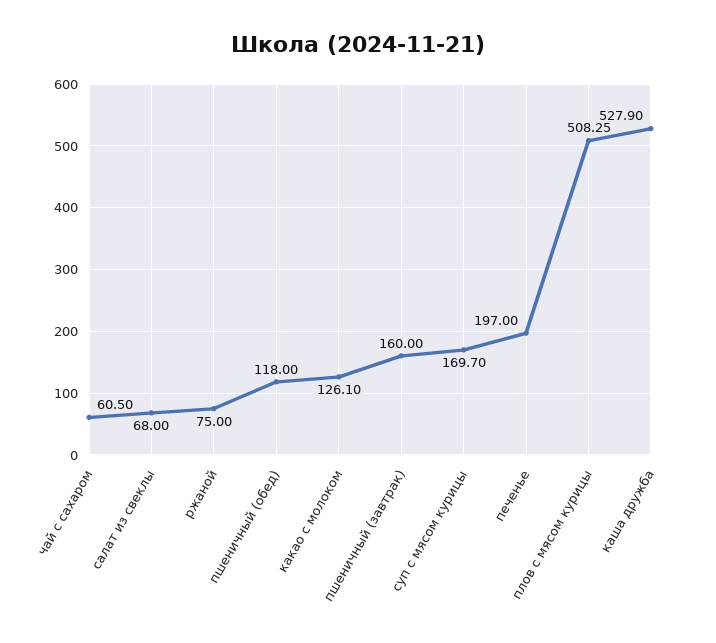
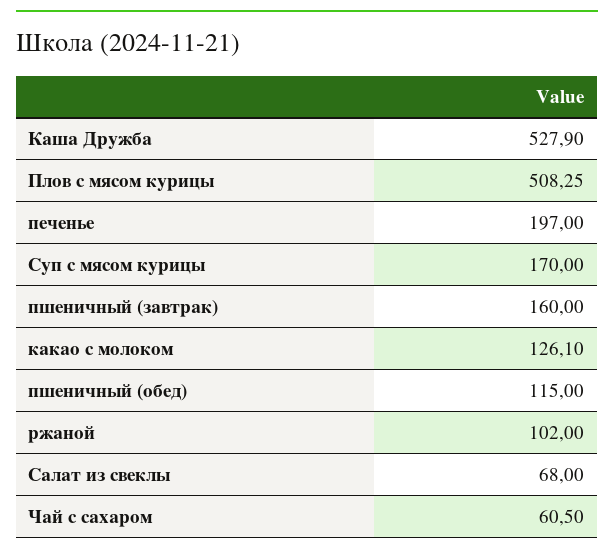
  {
    "чай с сахаром": 60.5,
    "салат из свеклы": 68,
-   "ржаной": 75,
+   "ржаной": 102,
-   "пшеничный (обед)": 118,
+   "пшеничный (обед)": 115,
    "какао с молоком": 126.1,
    "пшеничный (завтрак)": 160,
-   "суп с мясом курицы": 169.7,
+   "суп с мясом курицы": 170,
    "печенье": 197,
    "плов с мясом курицы": 508.25,
    "каша дружба": 527.9
  }

